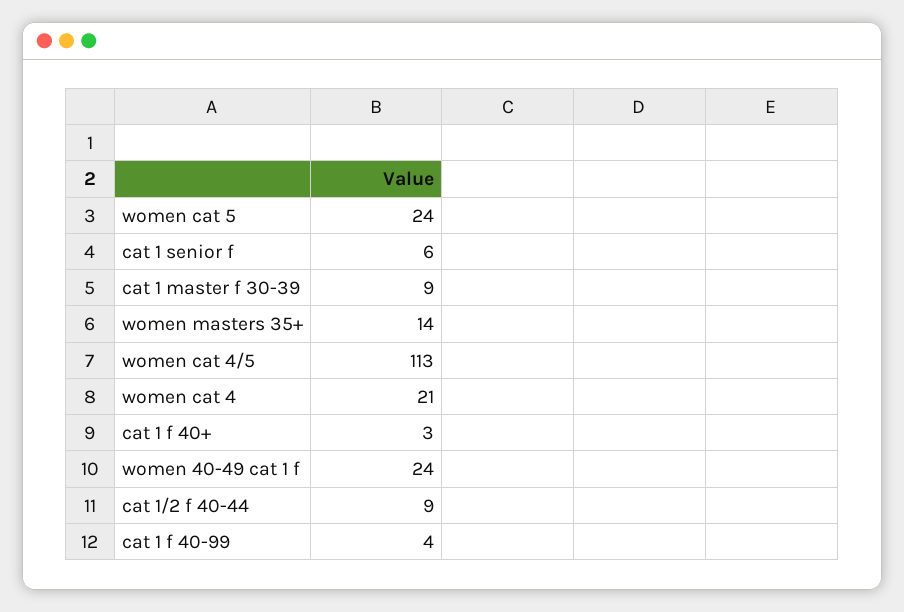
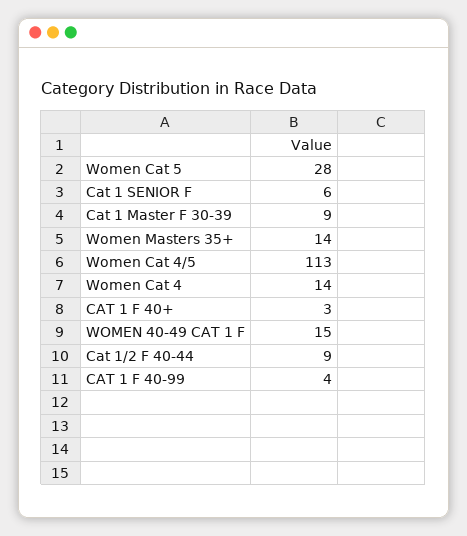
  {
-   "women cat 5": 24,
+   "women cat 5": 28,
    "cat 1 senior f": 6,
    "cat 1 master f 30-39": 9,
    "women masters 35+": 14,
    "women cat 4/5": 113,
-   "women cat 4": 21,
+   "women cat 4": 14,
    "cat 1 f 40+": 3,
-   "women 40-49 cat 1 f": 24,
+   "women 40-49 cat 1 f": 15,
    "cat 1/2 f 40-44": 9,
    "cat 1 f 40-99": 4
  }

